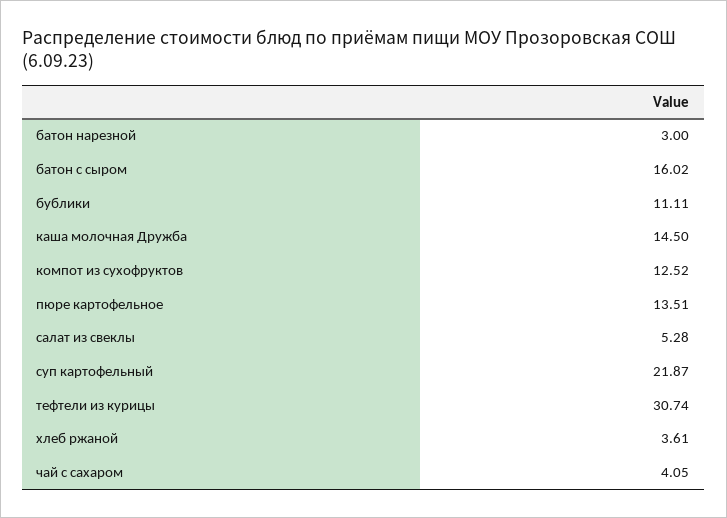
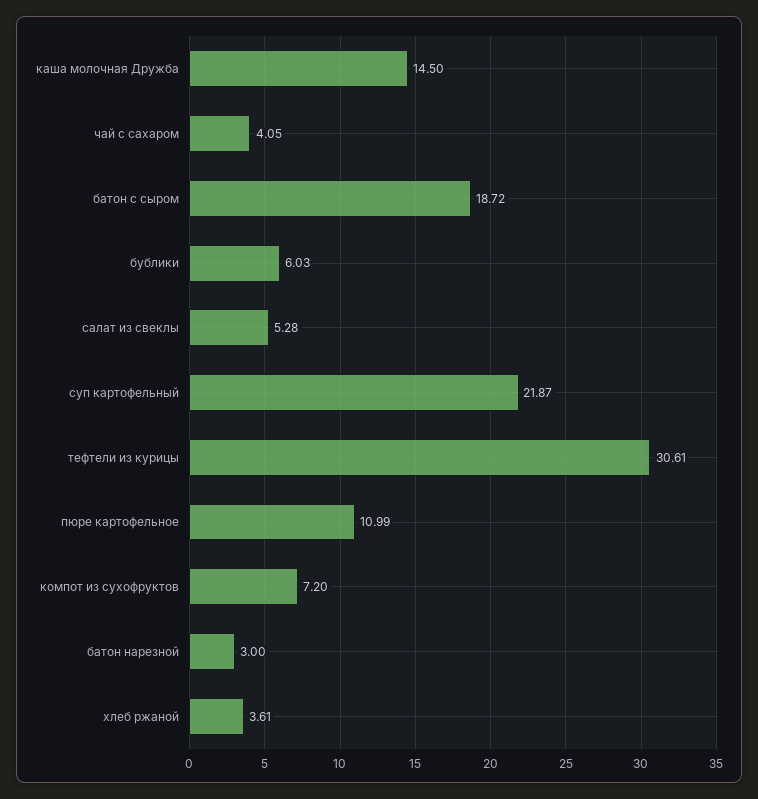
  {
    "батон нарезной": 3,
-   "батон с сыром": 16.02,
+   "батон с сыром": 18.72,
-   "бублики": 11.11,
+   "бублики": 6.03,
    "каша молочная Дружба": 14.5,
-   "компот из сухофруктов": 12.52,
+   "компот из сухофруктов": 7.2,
-   "пюре картофельное": 13.51,
+   "пюре картофельное": 10.99,
    "салат из свеклы": 5.28,
    "суп картофельный": 21.87,
-   "тефтели из курицы": 30.74,
+   "тефтели из курицы": 30.61,
    "хлеб ржаной": 3.61,
    "чай с сахаром": 4.05
  }

